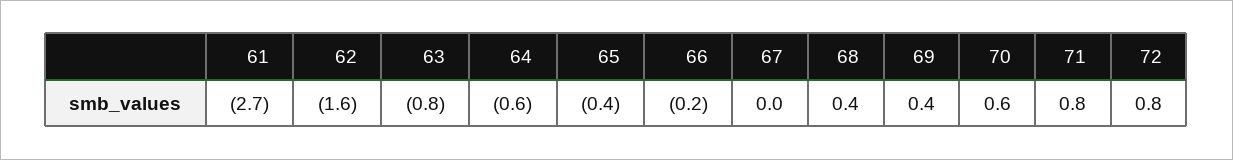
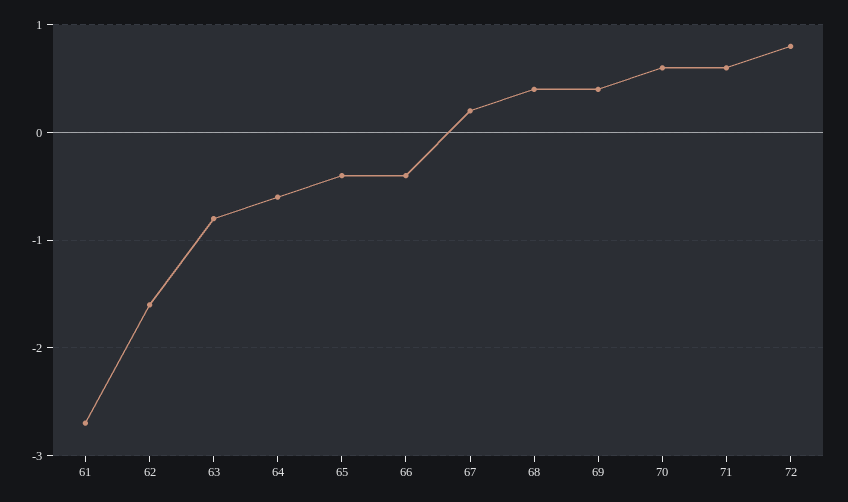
  {
    "61": -2.7,
    "62": -1.6,
    "63": -0.8,
    "64": -0.6,
    "65": -0.4,
-   "66": -0.2,
+   "66": -0.4,
-   "67": 0,
+   "67": 0.2,
    "68": 0.4,
    "69": 0.4,
    "70": 0.6,
-   "71": 0.8,
+   "71": 0.6,
    "72": 0.8
  }

